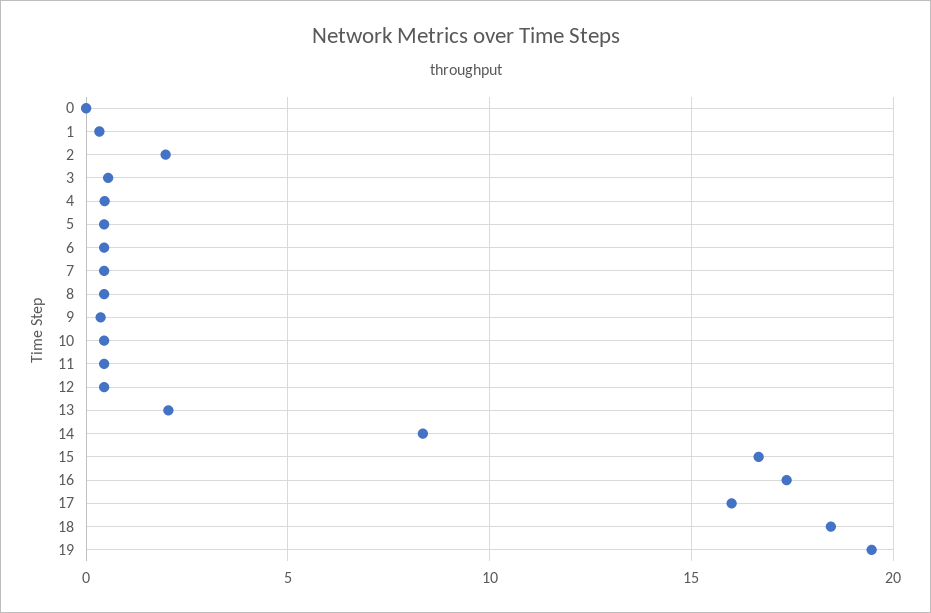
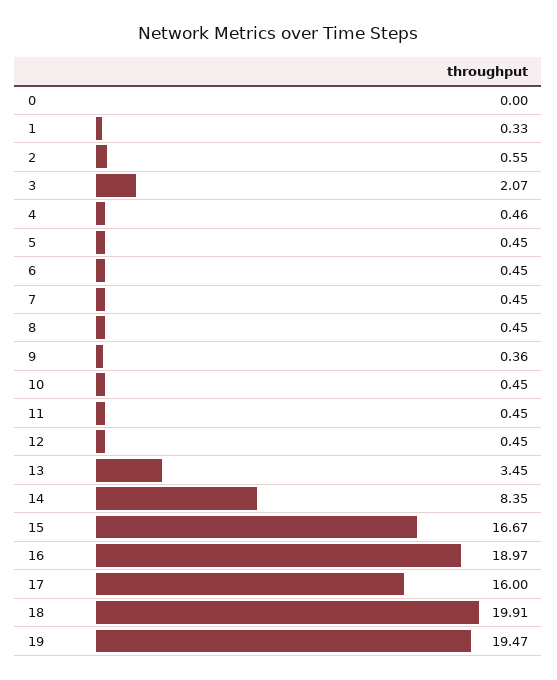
  {
    "0": 0,
    "1": 0.33,
-   "2": 2,
+   "2": 0.55,
-   "3": 0.5,
+   "3": 2.07,
    "4": 0.46,
    "5": 0.45,
    "6": 0.45,
    "7": 0.45,
    "8": 0.45,
    "9": 0.36,
    "10": 0.45,
    "11": 0.45,
    "12": 0.45,
-   "13": 2,
+   "13": 3.45,
    "14": 8.35,
    "15": 16.67,
-   "16": 17.5,
+   "16": 18.97,
    "17": 16,
-   "18": 18.5,
+   "18": 19.91,
    "19": 19.47
  }

